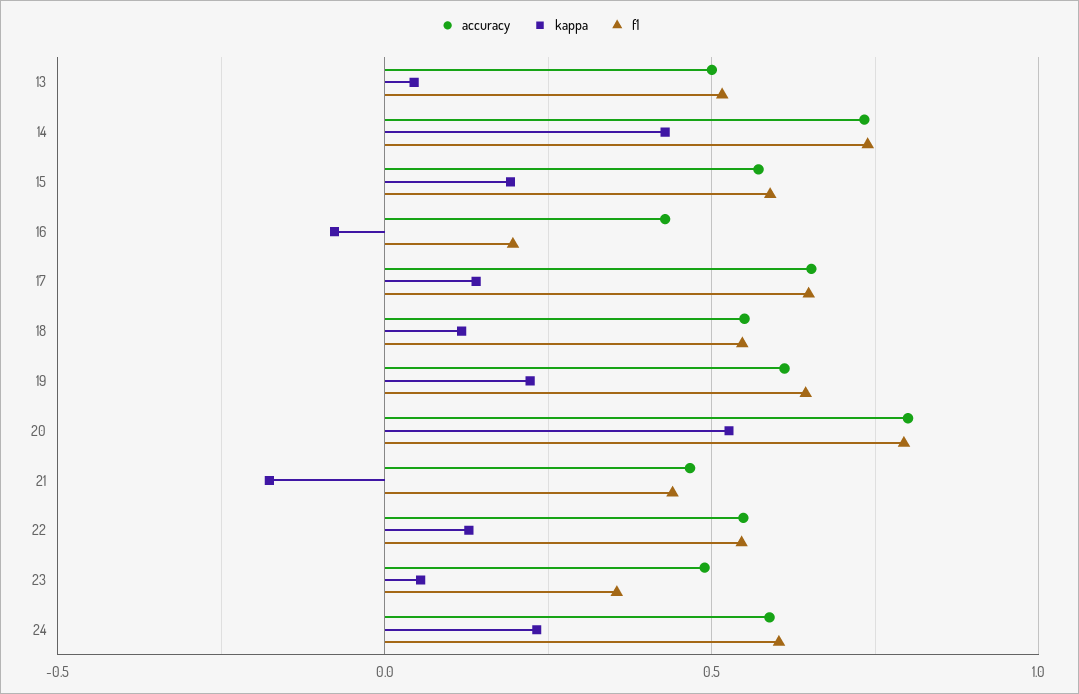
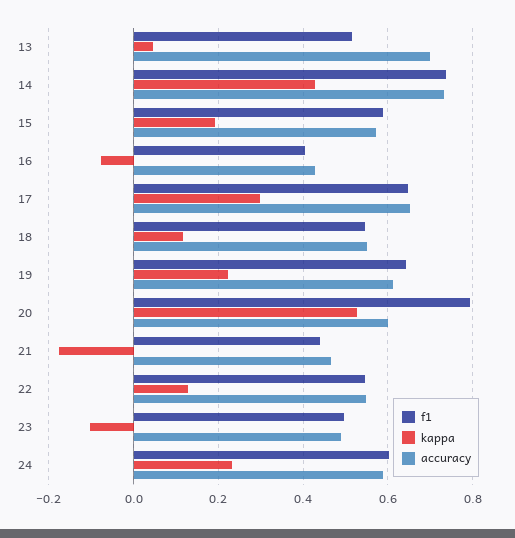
  {
    "accuracy": {
-     "13": 0.5,
+     "13": 0.7,
      "14": 0.74,
      "15": 0.58,
      "16": 0.42,
      "17": 0.66,
      "18": 0.56,
      "19": 0.62,
-     "20": 0.8,
+     "20": 0.6,
      "21": 0.46,
      "22": 0.54,
      "23": 0.48,
      "24": 0.58
    },
    "kappa": {
      "13": 0.04,
      "14": 0.42,
      "15": 0.2,
      "16": -0.08,
-     "17": 0.15,
+     "17": 0.3,
      "18": 0.12,
      "19": 0.22,
      "20": 0.52,
      "21": -0.18,
      "22": 0.12,
-     "23": 0.05,
+     "23": -0.1,
      "24": 0.24
    },
    "f1": {
      "13": 0.52,
      "14": 0.74,
      "15": 0.58,
-     "16": 0.2,
+     "16": 0.4,
      "17": 0.64,
      "18": 0.54,
      "19": 0.64,
      "20": 0.8,
      "21": 0.44,
      "22": 0.54,
-     "23": 0.35,
+     "23": 0.5,
      "24": 0.6
    }
  }

